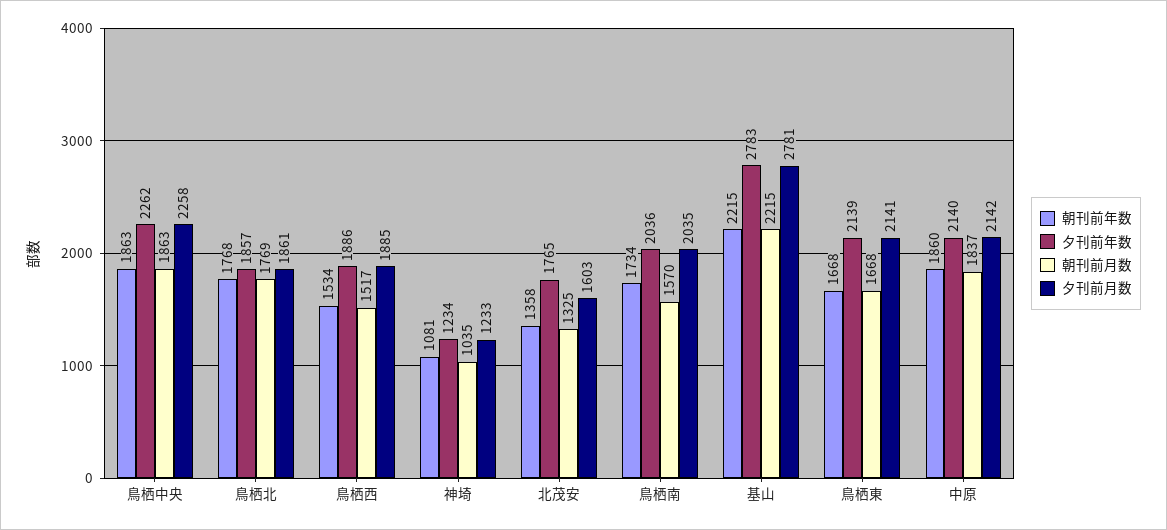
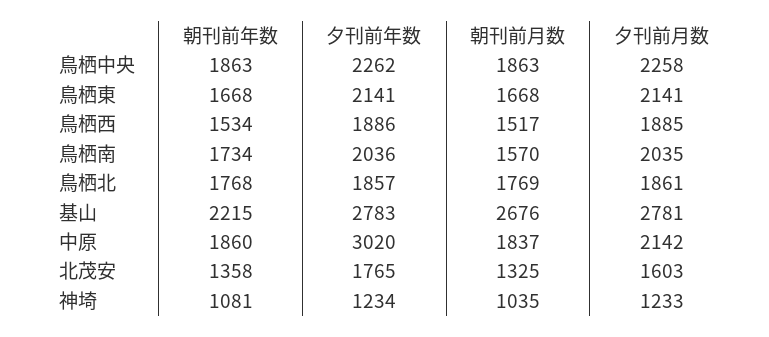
  {
    "朝刊前年数": {
      "鳥栖中央": 1863,
      "鳥栖北": 1768,
      "鳥栖西": 1534,
      "神埼": 1081,
      "北茂安": 1358,
      "鳥栖南": 1734,
      "基山": 2215,
      "鳥栖東": 1668,
      "中原": 1860
    },
    "夕刊前年数": {
      "鳥栖中央": 2262,
      "鳥栖北": 1857,
      "鳥栖西": 1886,
      "神埼": 1234,
      "北茂安": 1765,
      "鳥栖南": 2036,
      "基山": 2783,
-     "鳥栖東": 2139,
+     "鳥栖東": 2141,
-     "中原": 2140
+     "中原": 3020
    },
    "朝刊前月数": {
      "鳥栖中央": 1863,
      "鳥栖北": 1769,
      "鳥栖西": 1517,
      "神埼": 1035,
      "北茂安": 1325,
      "鳥栖南": 1570,
-     "基山": 2215,
+     "基山": 2676,
      "鳥栖東": 1668,
      "中原": 1837
    },
    "夕刊前月数": {
      "鳥栖中央": 2258,
      "鳥栖北": 1861,
      "鳥栖西": 1885,
      "神埼": 1233,
      "北茂安": 1603,
      "鳥栖南": 2035,
      "基山": 2781,
      "鳥栖東": 2141,
      "中原": 2142
    }
  }

